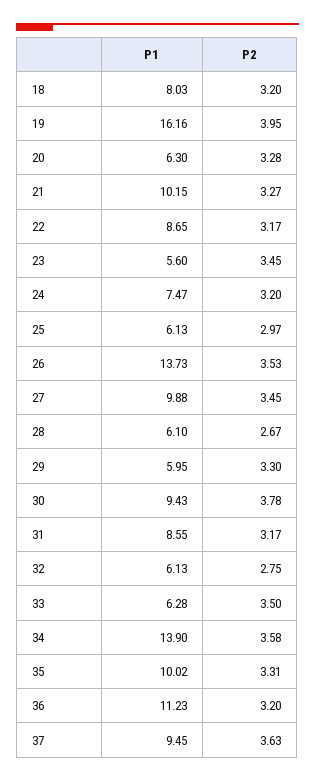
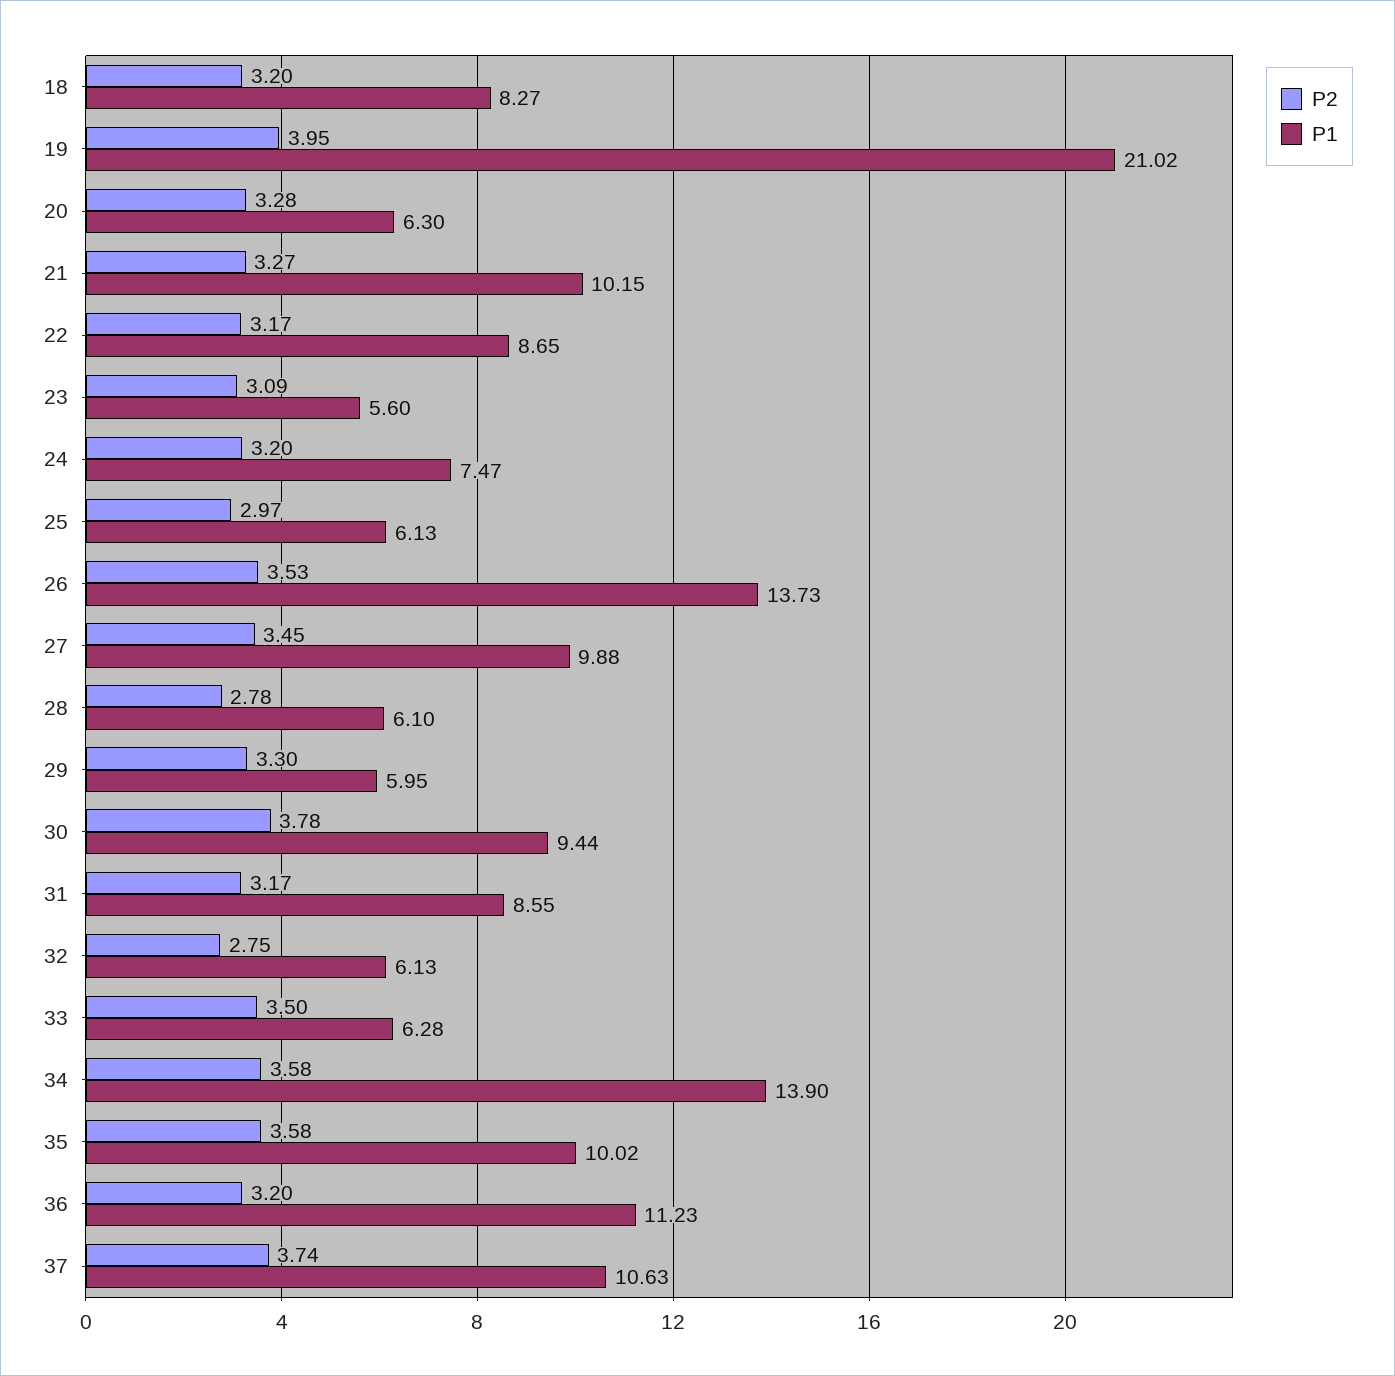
  {
    "P1": {
-     "18": 8.03,
+     "18": 8.27,
-     "19": 16.16,
+     "19": 21.02,
      "20": 6.3,
      "21": 10.15,
      "22": 8.65,
      "23": 5.6,
      "24": 7.47,
      "25": 6.13,
      "26": 13.73,
      "27": 9.88,
      "28": 6.1,
      "29": 5.95,
-     "30": 9.43,
+     "30": 9.44,
      "31": 8.55,
      "32": 6.13,
      "33": 6.28,
      "34": 13.9,
      "35": 10.02,
      "36": 11.23,
-     "37": 9.45
+     "37": 10.63
    },
    "P2": {
      "18": 3.2,
      "19": 3.95,
      "20": 3.28,
      "21": 3.27,
      "22": 3.17,
-     "23": 3.45,
+     "23": 3.09,
      "24": 3.2,
      "25": 2.97,
      "26": 3.53,
      "27": 3.45,
-     "28": 2.67,
+     "28": 2.78,
      "29": 3.3,
      "30": 3.78,
      "31": 3.17,
      "32": 2.75,
      "33": 3.5,
      "34": 3.58,
-     "35": 3.31,
+     "35": 3.58,
      "36": 3.2,
-     "37": 3.63
+     "37": 3.74
    }
  }

